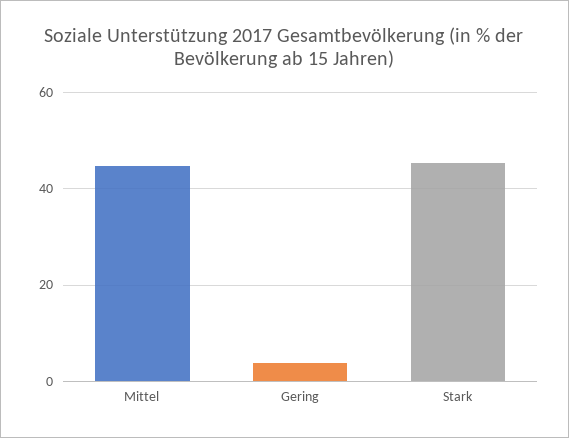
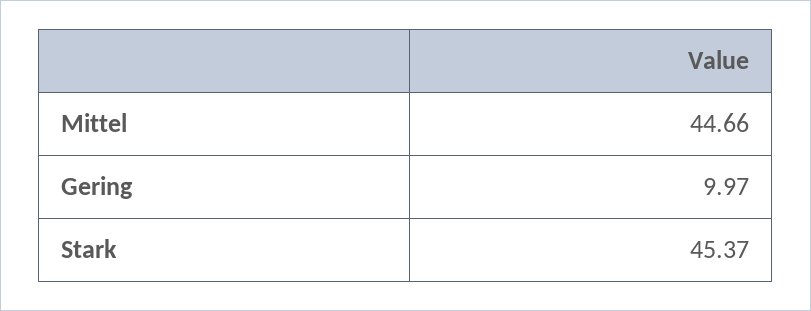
  {
    "Mittel": 44.66,
-   "Gering": 4,
+   "Gering": 9.97,
    "Stark": 45.37
  }

